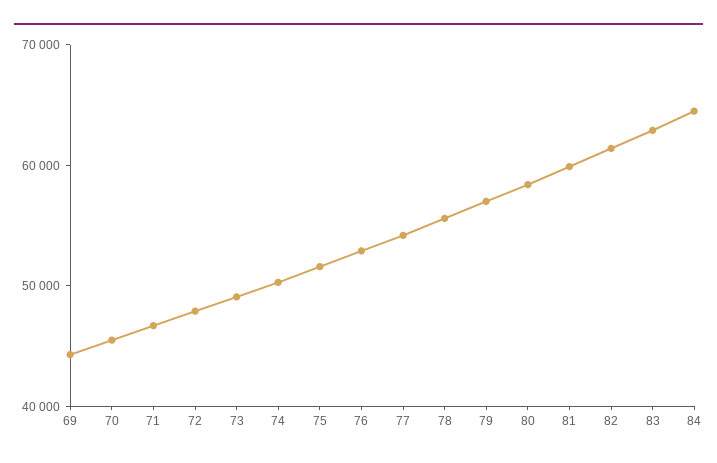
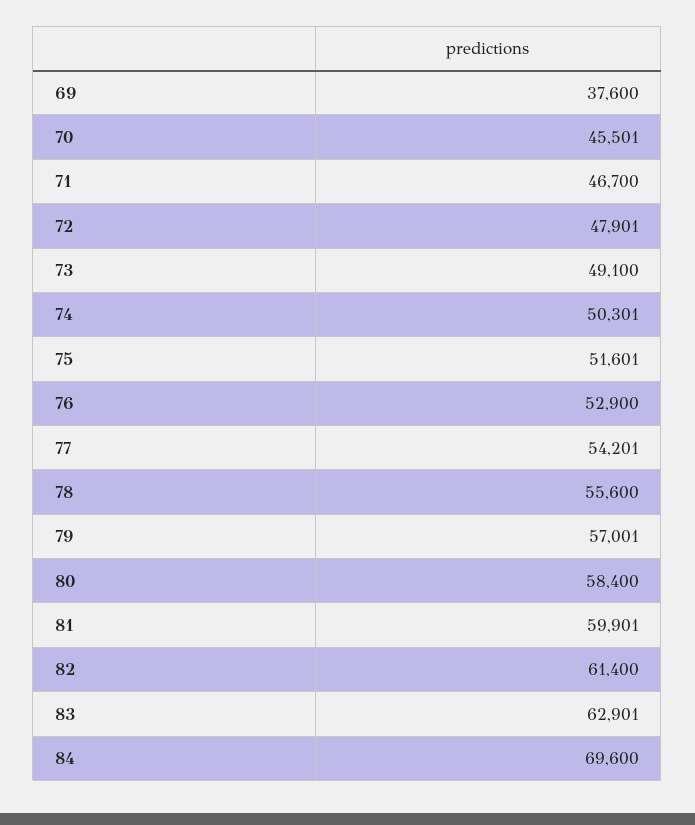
  {
-   "69": 44000,
+   "69": 37600,
    "70": 45501,
    "71": 46700,
    "72": 47901,
    "73": 49100,
    "74": 50301,
    "75": 51601,
    "76": 52900,
    "77": 54201,
    "78": 55600,
    "79": 57001,
    "80": 58400,
    "81": 59901,
    "82": 61400,
    "83": 62901,
-   "84": 64000
+   "84": 69600
  }

